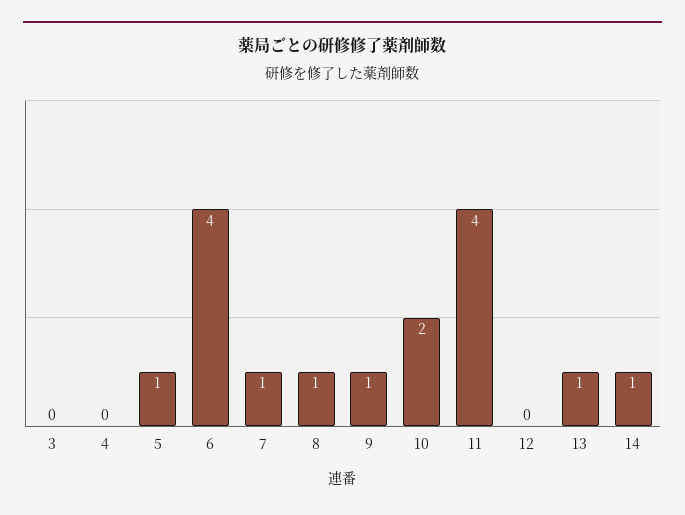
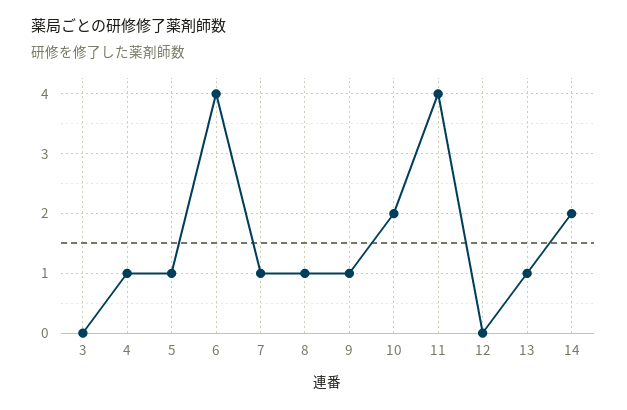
  {
    "3": 0,
-   "4": 0,
+   "4": 1,
    "5": 1,
    "6": 4,
    "7": 1,
    "8": 1,
    "9": 1,
    "10": 2,
    "11": 4,
    "12": 0,
    "13": 1,
-   "14": 1
+   "14": 2
  }

